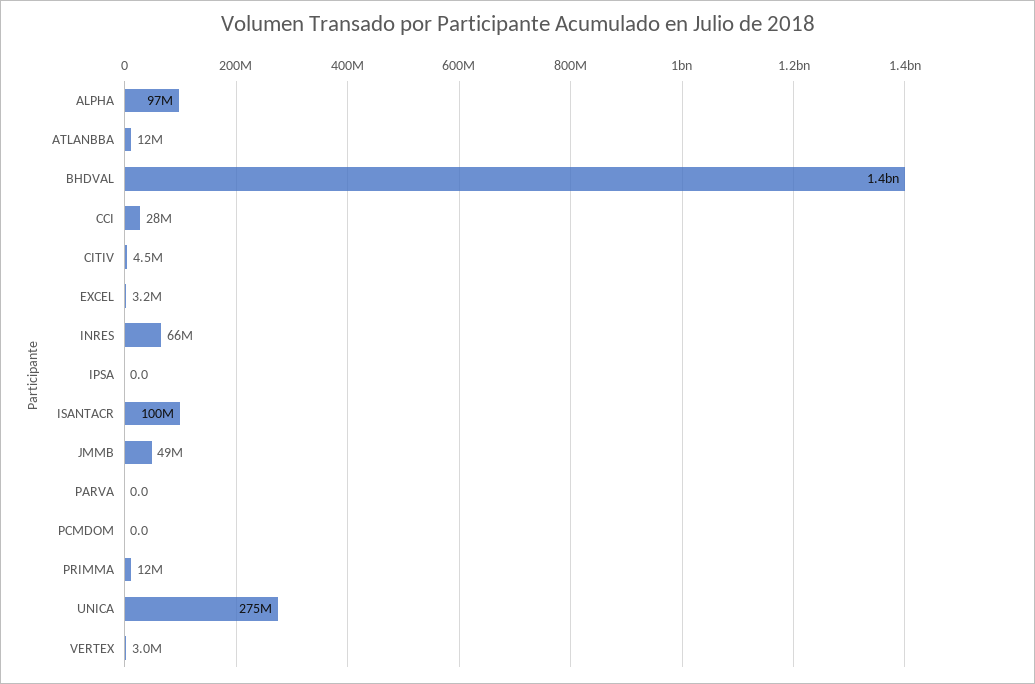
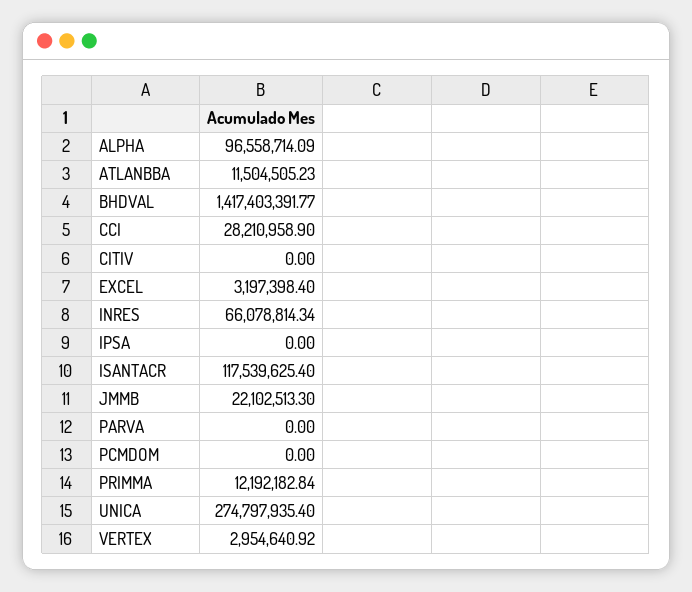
  {
    "ALPHA": 96558714.09,
    "ATLANBBA": 11504505.23,
    "BHDVAL": 1417403391.77,
    "CCI": 28210958.9,
-   "CITIV": 4500000,
+   "CITIV": 0,
    "EXCEL": 3197398.4,
    "INRES": 66078814.34,
    "IPSA": 0,
-   "ISANTACR": 100000000,
+   "ISANTACR": 117539625.4,
-   "JMMB": 49000000,
+   "JMMB": 22102513.3,
    "PARVA": 0,
    "PCMDOM": 0,
    "PRIMMA": 12192182.84,
    "UNICA": 274797935.4,
    "VERTEX": 2954640.92
  }

